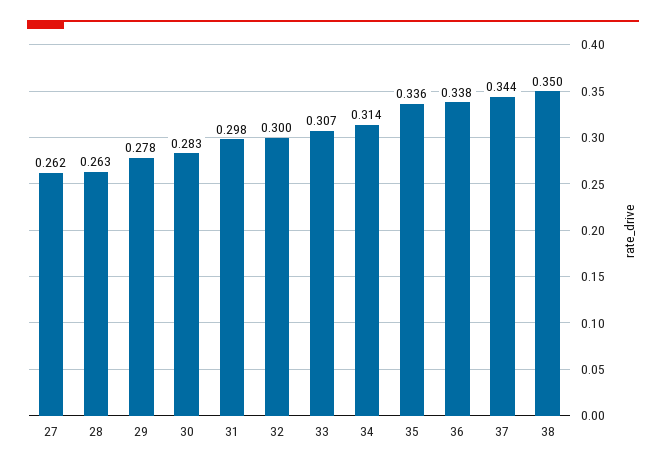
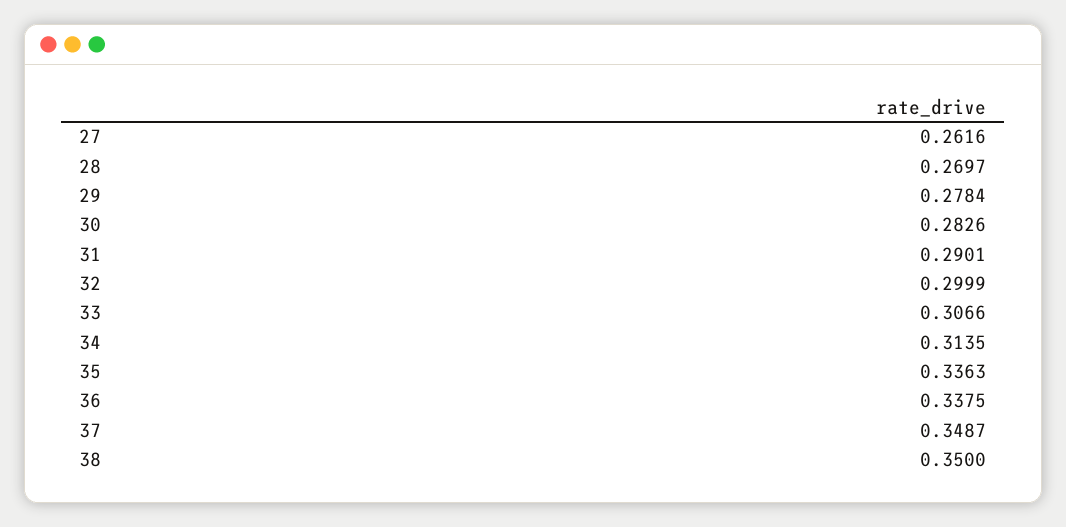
  {
    "27": 0.2616,
-   "28": 0.263,
+   "28": 0.2697,
    "29": 0.2784,
    "30": 0.2826,
-   "31": 0.298,
+   "31": 0.2901,
    "32": 0.2999,
    "33": 0.3066,
    "34": 0.3135,
    "35": 0.3363,
    "36": 0.3375,
-   "37": 0.344,
+   "37": 0.3487,
    "38": 0.35
  }

